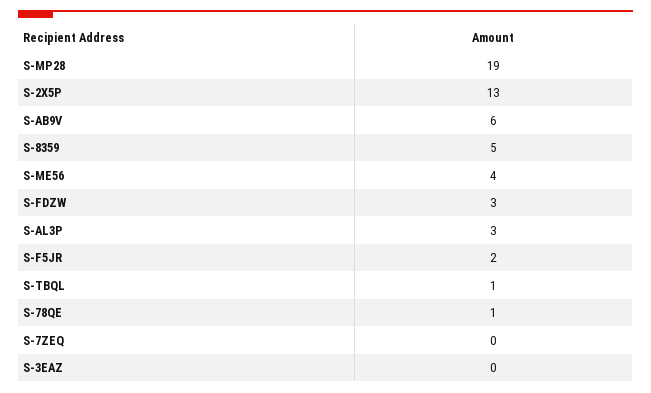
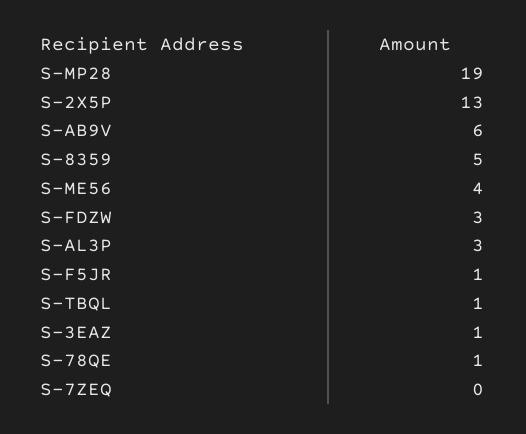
  {
    "S-MP28": 19,
    "S-2X5P": 13,
    "S-AB9V": 6,
    "S-8359": 5,
    "S-ME56": 4,
    "S-FDZW": 3,
    "S-AL3P": 3,
-   "S-F5JR": 2,
+   "S-F5JR": 1,
    "S-TBQL": 1,
    "S-78QE": 1,
    "S-7ZEQ": 0,
-   "S-3EAZ": 0
+   "S-3EAZ": 1
  }

